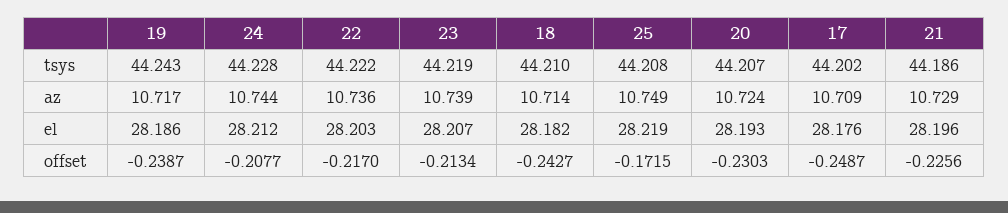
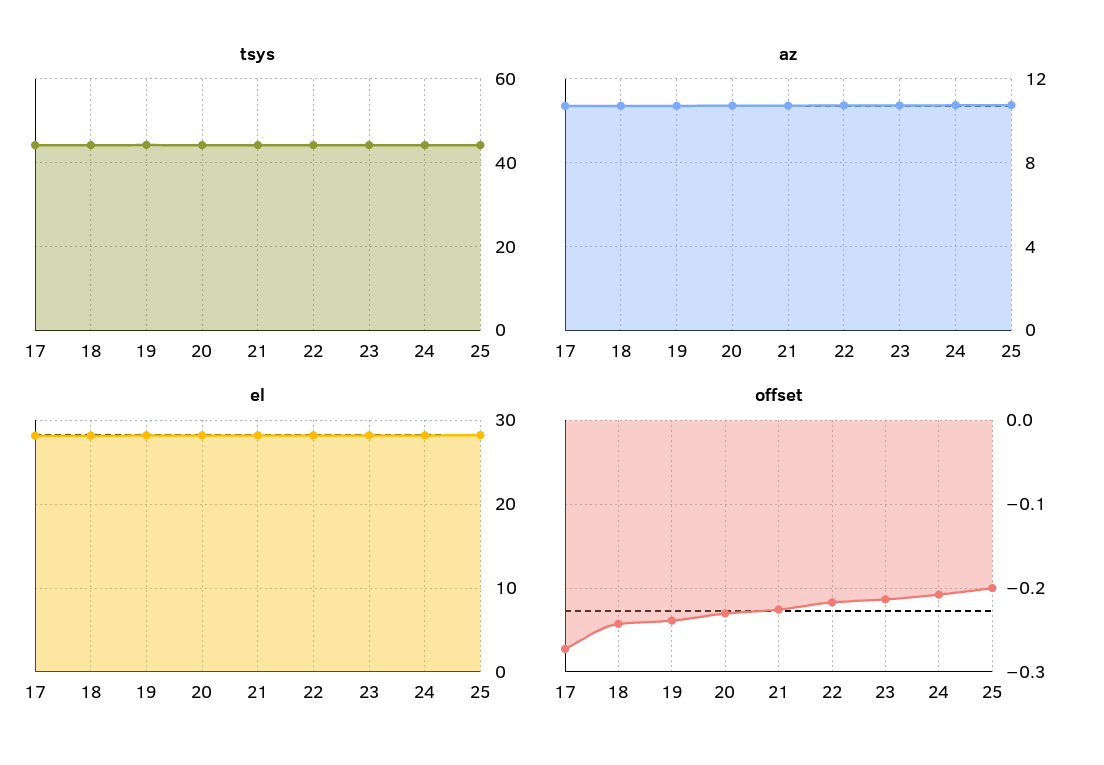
  {
    "tsys": {
      "19": 44.243,
      "24": 44.228,
      "22": 44.222,
      "23": 44.219,
      "18": 44.21,
      "25": 44.208,
      "20": 44.207,
      "17": 44.202,
      "21": 44.186
    },
    "az": {
      "19": 10.717,
      "24": 10.744,
      "22": 10.736,
      "23": 10.739,
      "18": 10.714,
      "25": 10.749,
      "20": 10.724,
      "17": 10.709,
      "21": 10.729
    },
    "el": {
      "19": 28.186,
      "24": 28.212,
      "22": 28.203,
      "23": 28.207,
      "18": 28.182,
      "25": 28.219,
      "20": 28.193,
      "17": 28.176,
      "21": 28.196
    },
    "offset": {
      "19": -0.2387,
      "24": -0.2077,
      "22": -0.217,
      "23": -0.2134,
      "18": -0.2427,
-     "25": -0.1715,
+     "25": -0.2,
      "20": -0.2303,
-     "17": -0.2487,
+     "17": -0.27,
      "21": -0.2256
    }
  }

